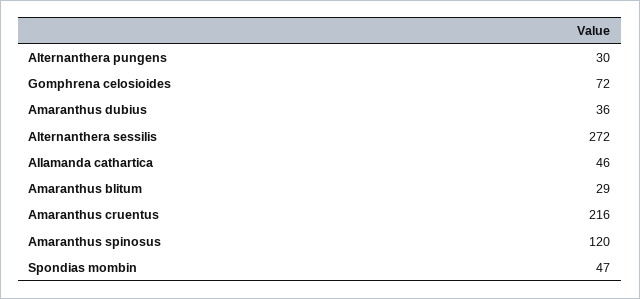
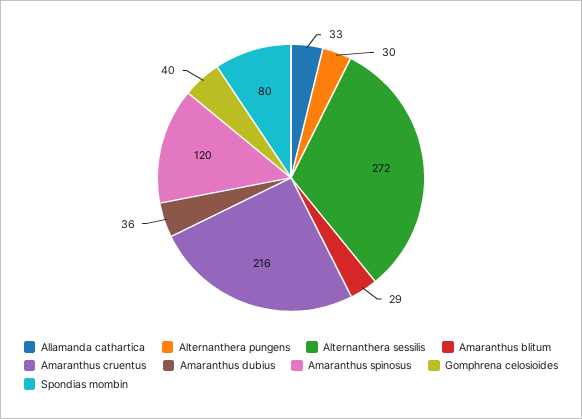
  {
    "Alternanthera pungens": 30,
-   "Gomphrena celosioides": 72,
+   "Gomphrena celosioides": 40,
    "Amaranthus dubius": 36,
    "Alternanthera sessilis": 272,
-   "Allamanda cathartica": 46,
+   "Allamanda cathartica": 33,
    "Amaranthus blitum": 29,
    "Amaranthus cruentus": 216,
    "Amaranthus spinosus": 120,
-   "Spondias mombin": 47
+   "Spondias mombin": 80
  }

